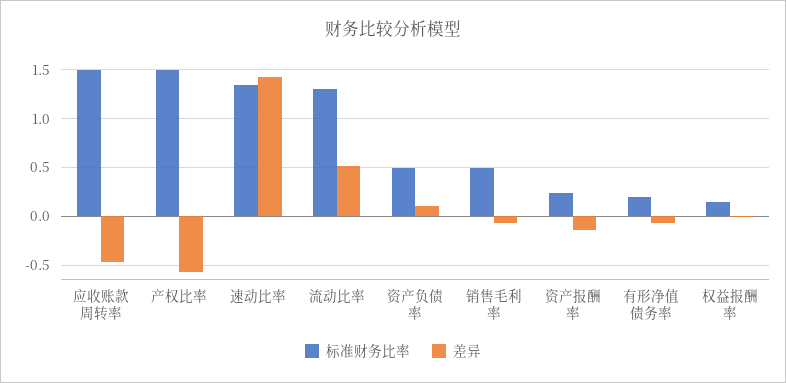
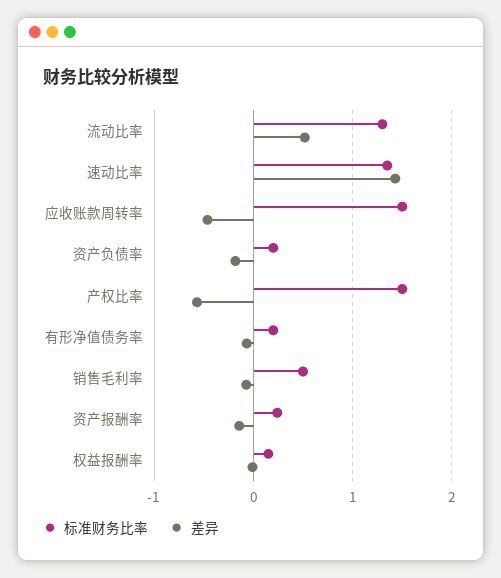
  {
    "标准财务比率": {
      "应收账款周转率": 1.5,
      "产权比率": 1.5,
      "速动比率": 1.4,
      "流动比率": 1.3,
-     "资产负债率": 0.5,
+     "资产负债率": 0.2,
      "销售毛利率": 0.5,
      "资产报酬率": 0.2,
      "有形净值债务率": 0.2,
      "权益报酬率": 0.2
    },
    "差异": {
      "应收账款周转率": -0.5,
      "产权比率": -0.6,
      "速动比率": 1.4,
      "流动比率": 0.5,
-     "资产负债率": 0.1,
+     "资产负债率": -0.2,
      "销售毛利率": -0.1,
      "资产报酬率": -0.1,
      "有形净值债务率": -0.1,
      "权益报酬率": 0
    }
  }

